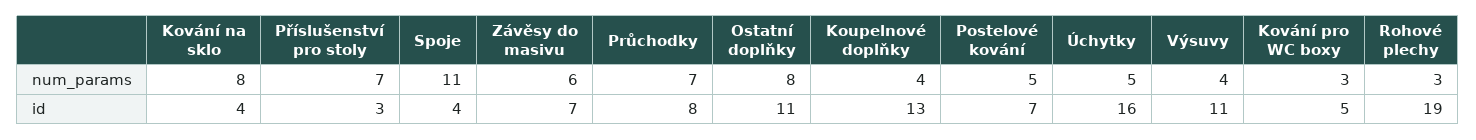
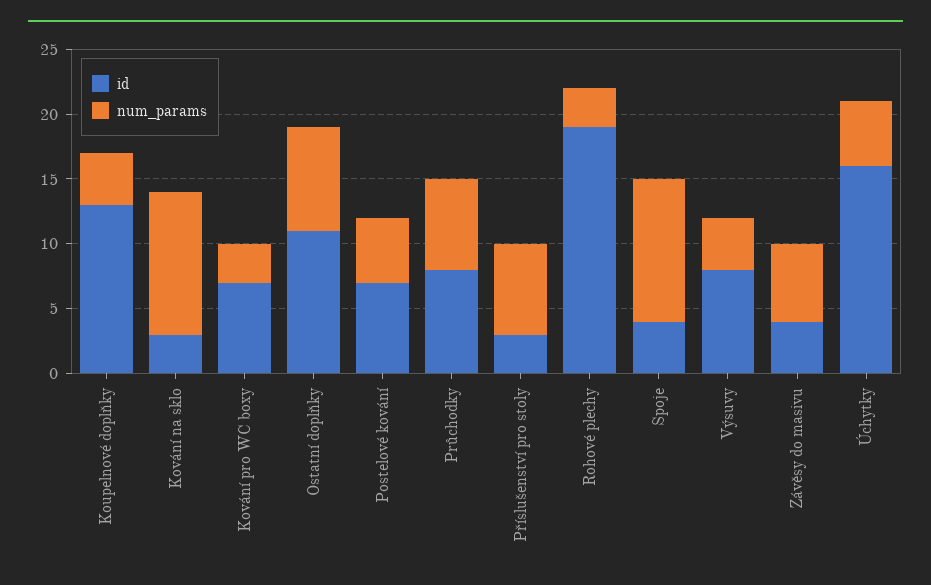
  {
    "num_params": {
-     "Kování na sklo": 8,
+     "Kování na sklo": 11,
      "Příslušenství pro stoly": 7,
      "Spoje": 11,
      "Závěsy do masivu": 6,
      "Průchodky": 7,
      "Ostatní doplňky": 8,
      "Koupelnové doplňky": 4,
      "Postelové kování": 5,
      "Úchytky": 5,
      "Výsuvy": 4,
      "Kování pro WC boxy": 3,
      "Rohové plechy": 3
    },
    "id": {
-     "Kování na sklo": 4,
+     "Kování na sklo": 3,
      "Příslušenství pro stoly": 3,
      "Spoje": 4,
-     "Závěsy do masivu": 7,
+     "Závěsy do masivu": 4,
      "Průchodky": 8,
      "Ostatní doplňky": 11,
      "Koupelnové doplňky": 13,
      "Postelové kování": 7,
      "Úchytky": 16,
-     "Výsuvy": 11,
+     "Výsuvy": 8,
-     "Kování pro WC boxy": 5,
+     "Kování pro WC boxy": 7,
      "Rohové plechy": 19
    }
  }

